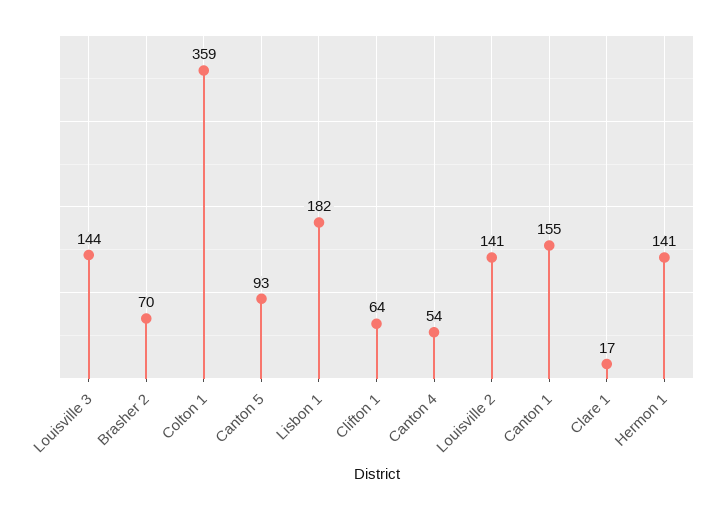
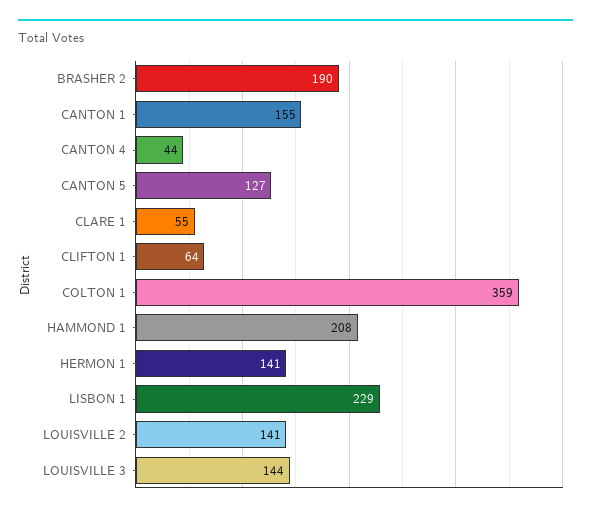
  {
    "Louisville 3": 144,
-   "Brasher 2": 70,
+   "Brasher 2": 190,
    "Colton 1": 359,
-   "Canton 5": 93,
+   "Canton 5": 127,
-   "Lisbon 1": 182,
+   "Lisbon 1": 229,
    "Clifton 1": 64,
-   "Canton 4": 54,
+   "Canton 4": 44,
    "Louisville 2": 141,
    "Canton 1": 155,
-   "Clare 1": 17,
+   "Clare 1": 55,
-   "Hermon 1": 141
+   "Hermon 1": 141,
+   "HAMMOND 1": 208
  }

